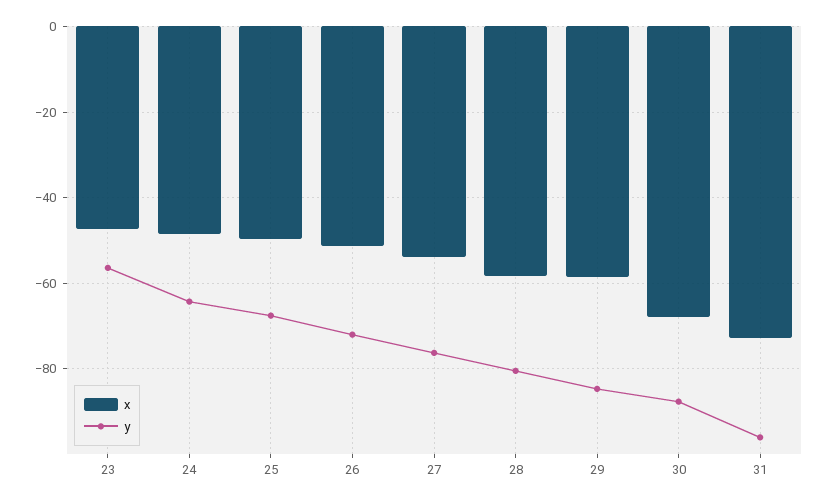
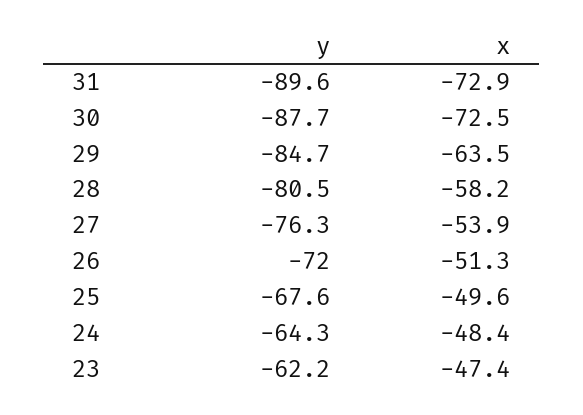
  {
    "x": {
      "23": -47.4,
      "24": -48.4,
      "25": -49.6,
      "26": -51.3,
      "27": -53.9,
      "28": -58.2,
-     "29": -58,
+     "29": -63.5,
-     "30": -68,
+     "30": -72.5,
      "31": -72.9
    },
    "y": {
-     "23": -56,
+     "23": -62.2,
      "24": -64.3,
      "25": -67.6,
      "26": -72,
      "27": -76.3,
      "28": -80.5,
      "29": -84.7,
      "30": -87.7,
-     "31": -96
+     "31": -89.6
    }
  }

